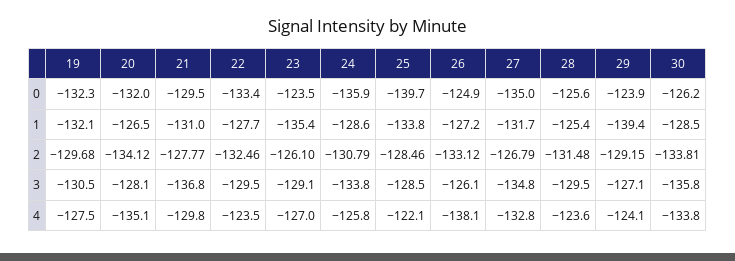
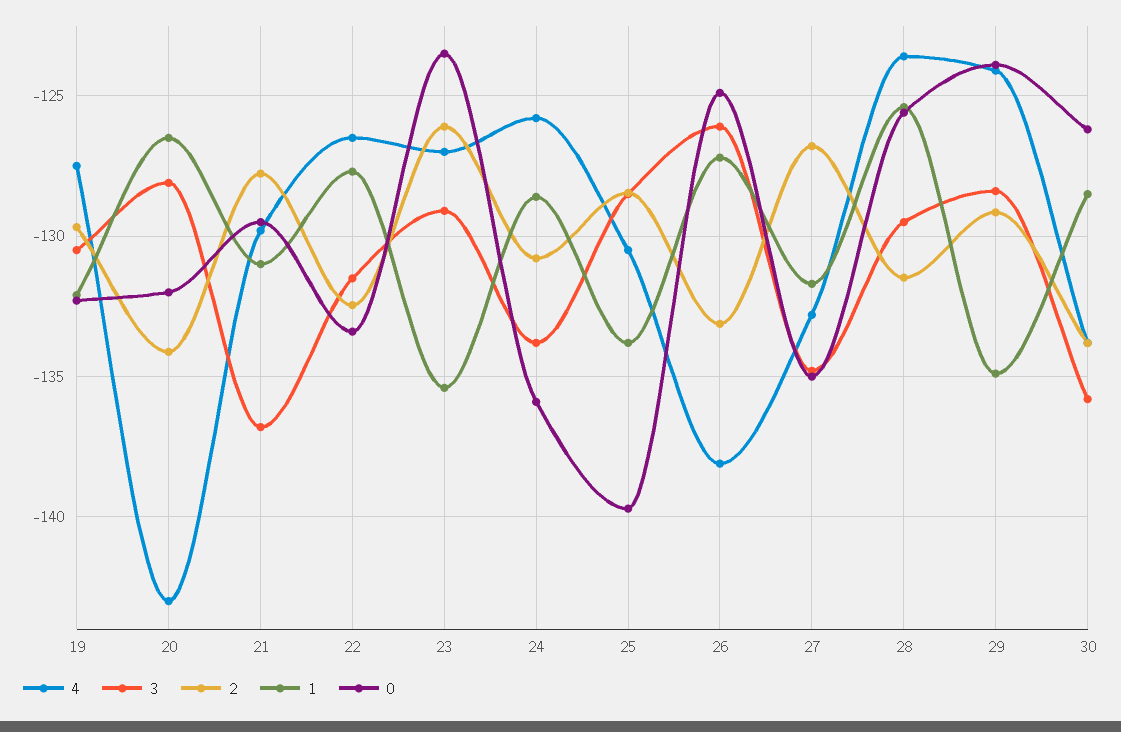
  {
    "0": {
      "19": -132.3,
      "20": -132,
      "21": -129.5,
      "22": -133.4,
      "23": -123.5,
      "24": -135.9,
      "25": -139.7,
      "26": -124.9,
      "27": -135,
      "28": -125.6,
      "29": -123.9,
      "30": -126.2
    },
    "1": {
      "19": -132.1,
      "20": -126.5,
      "21": -131,
      "22": -127.7,
      "23": -135.4,
      "24": -128.6,
      "25": -133.8,
      "26": -127.2,
      "27": -131.7,
      "28": -125.4,
-     "29": -139.4,
+     "29": -135,
      "30": -128.5
    },
    "2": {
      "19": -129.68,
      "20": -134.12,
      "21": -127.77,
      "22": -132.46,
      "23": -126.1,
      "24": -130.79,
      "25": -128.46,
      "26": -133.12,
      "27": -126.79,
      "28": -131.48,
      "29": -129.15,
      "30": -133.81
    },
    "3": {
      "19": -130.5,
      "20": -128.1,
      "21": -136.8,
-     "22": -129.5,
+     "22": -131.5,
      "23": -129.1,
      "24": -133.8,
      "25": -128.5,
      "26": -126.1,
      "27": -134.8,
      "28": -129.5,
-     "29": -127.1,
+     "29": -128.5,
      "30": -135.8
    },
    "4": {
      "19": -127.5,
-     "20": -135.1,
+     "20": -143,
      "21": -129.8,
-     "22": -123.5,
+     "22": -126.5,
      "23": -127,
      "24": -125.8,
-     "25": -122.1,
+     "25": -130.5,
      "26": -138.1,
      "27": -132.8,
      "28": -123.6,
      "29": -124.1,
      "30": -133.8
    }
  }

